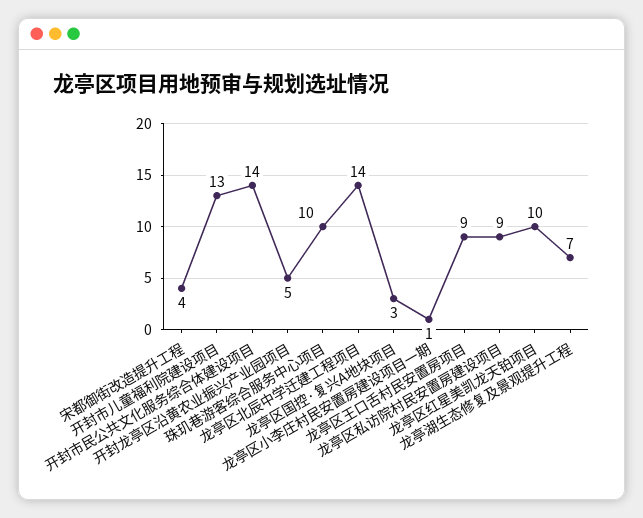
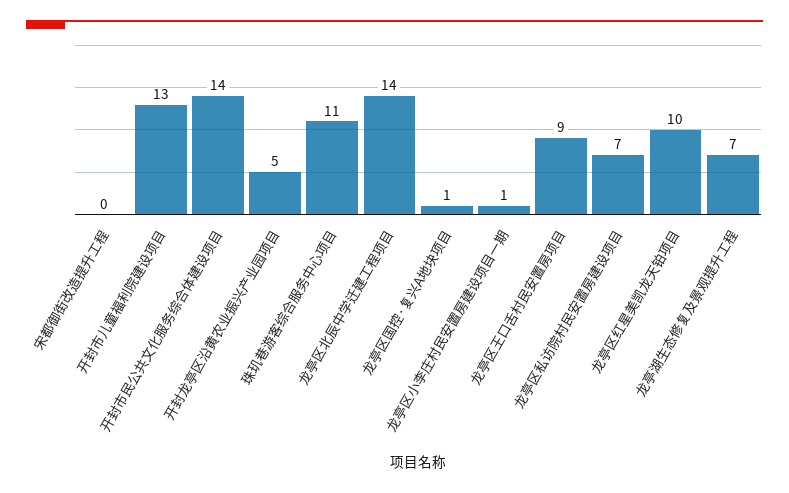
  {
-   "宋都御街改造提升工程": 4,
+   "宋都御街改造提升工程": 0,
    "开封市儿童福利院建设项目": 13,
    "开封市民公共文化服务综合体建设项目": 14,
    "开封龙亭区沿黄农业振兴产业园项目": 5,
-   "珠玑巷游客综合服务中心项目": 10,
+   "珠玑巷游客综合服务中心项目": 11,
    "龙亭区北辰中学迁建工程项目": 14,
-   "龙亭区国控·复兴A地块项目": 3,
+   "龙亭区国控·复兴A地块项目": 1,
    "龙亭区小李庄村民安置房建设项目一期": 1,
    "龙亭区王口舌村民安置房项目": 9,
-   "龙亭区私访院村民安置房建设项目": 9,
+   "龙亭区私访院村民安置房建设项目": 7,
    "龙亭区红星美凯龙天铂项目": 10,
    "龙亭湖生态修复及景观提升工程": 7
  }

